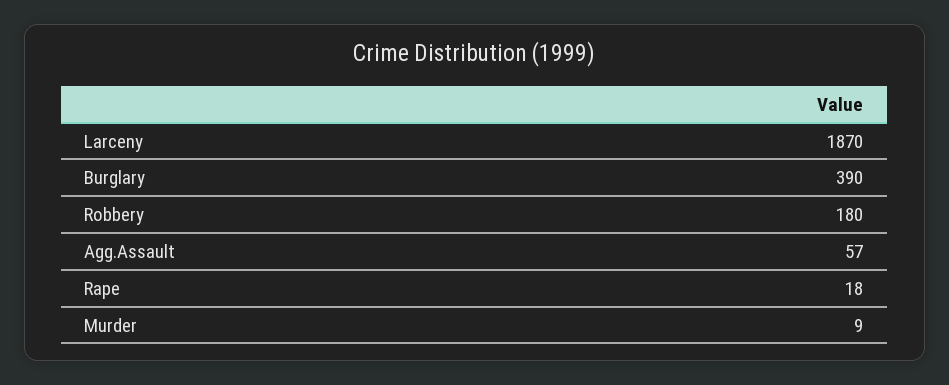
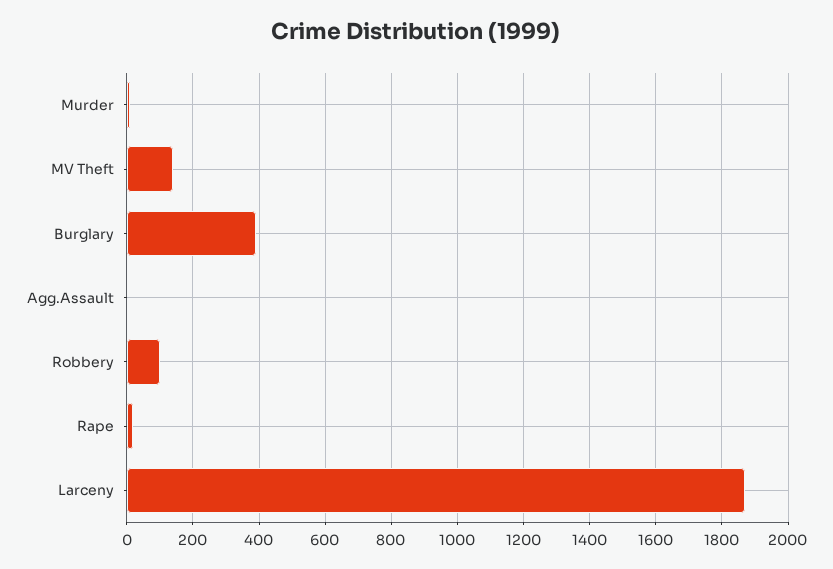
  {
    "Larceny": 1870,
    "Burglary": 390,
-   "Robbery": 180,
+   "Robbery": 100,
-   "Agg.Assault": 57,
+   "Agg.Assault": 0,
    "Rape": 18,
-   "Murder": 9
+   "Murder": 9,
+   "MV Theft": 140
  }

